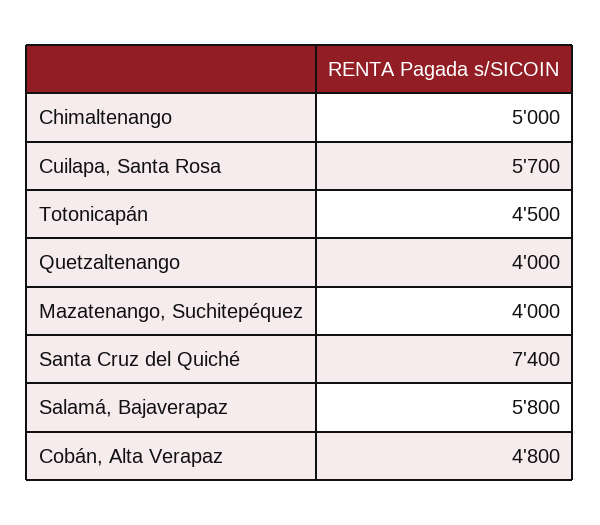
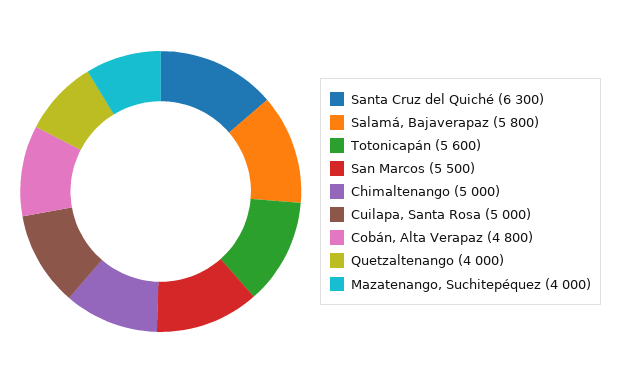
  {
    "Chimaltenango": 5000,
-   "Cuilapa, Santa Rosa": 5700,
+   "Cuilapa, Santa Rosa": 5000,
-   "Totonicapán": 4500,
+   "Totonicapán": 5600,
    "Quetzaltenango": 4000,
    "Mazatenango, Suchitepéquez": 4000,
-   "Santa Cruz del Quiché": 7400,
+   "Santa Cruz del Quiché": 6300,
    "Salamá, Bajaverapaz": 5800,
-   "Cobán, Alta Verapaz": 4800
+   "Cobán, Alta Verapaz": 4800,
+   "San Marcos": 5500
  }

